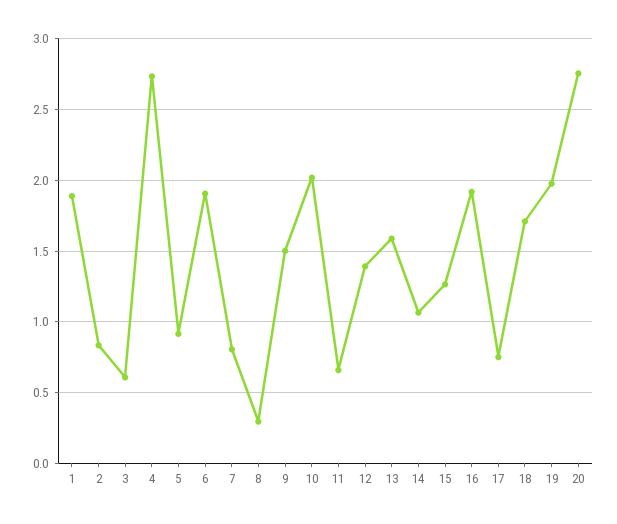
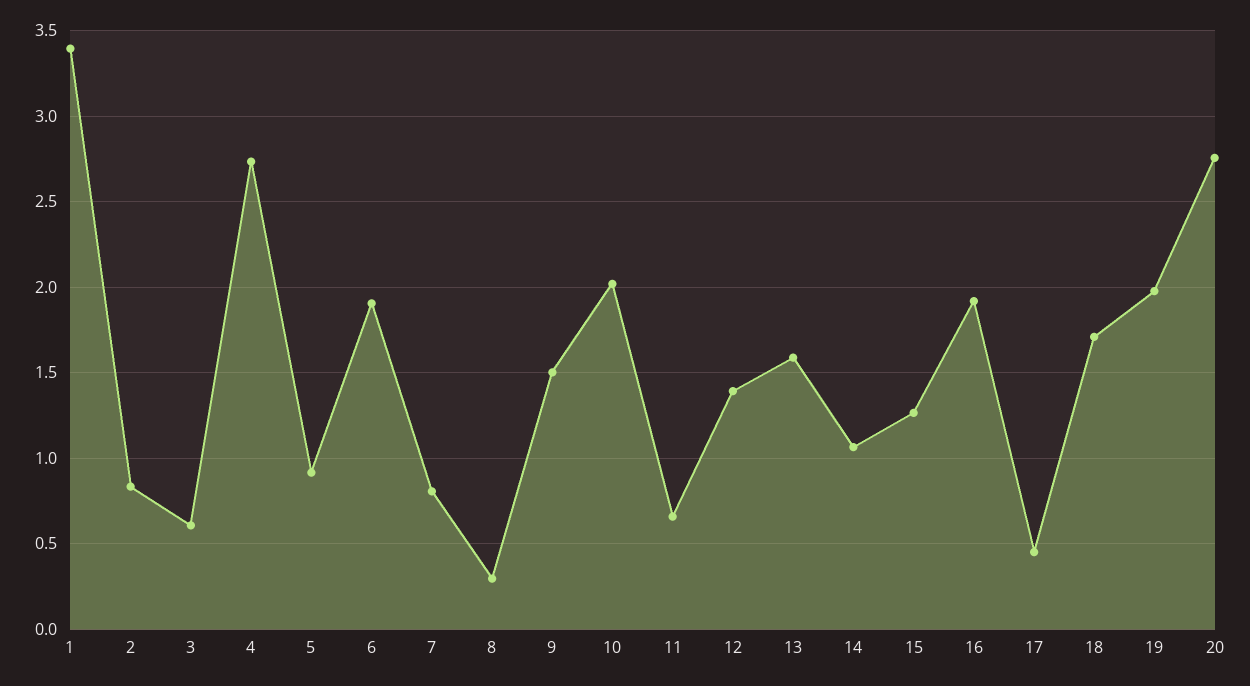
  {
-   "1": 1.9,
+   "1": 3.4,
    "2": 0.85,
    "3": 0.6,
    "4": 2.75,
    "5": 0.9,
    "6": 1.9,
    "7": 0.8,
    "8": 0.3,
    "9": 1.5,
    "10": 2,
    "11": 0.65,
    "12": 1.4,
    "13": 1.6,
    "14": 1.05,
    "15": 1.25,
    "16": 1.9,
-   "17": 0.75,
+   "17": 0.45,
    "18": 1.7,
    "19": 2,
    "20": 2.75
  }

